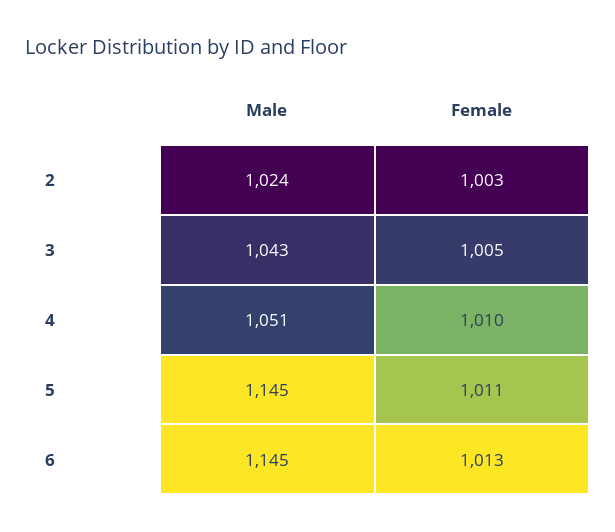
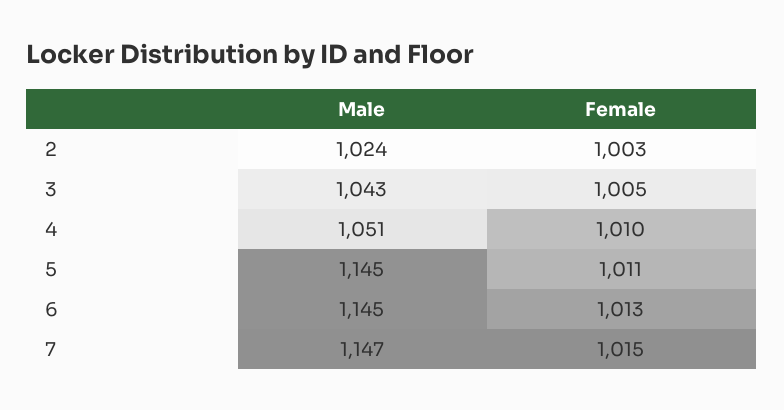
  {
    "Male": {
      "2": 1024,
      "3": 1043,
      "4": 1051,
      "5": 1145,
-     "6": 1145
+     "6": 1145,
+     "7": 1147
    },
    "Female": {
      "2": 1003,
      "3": 1005,
      "4": 1010,
      "5": 1011,
-     "6": 1013
+     "6": 1013,
+     "7": 1015
    }
  }

